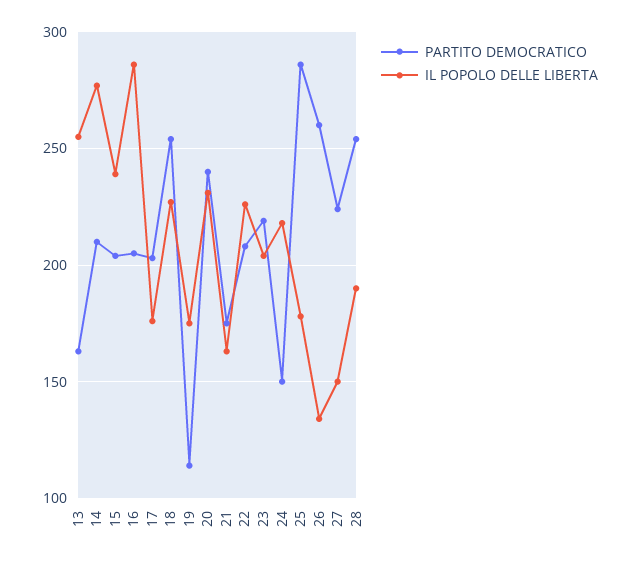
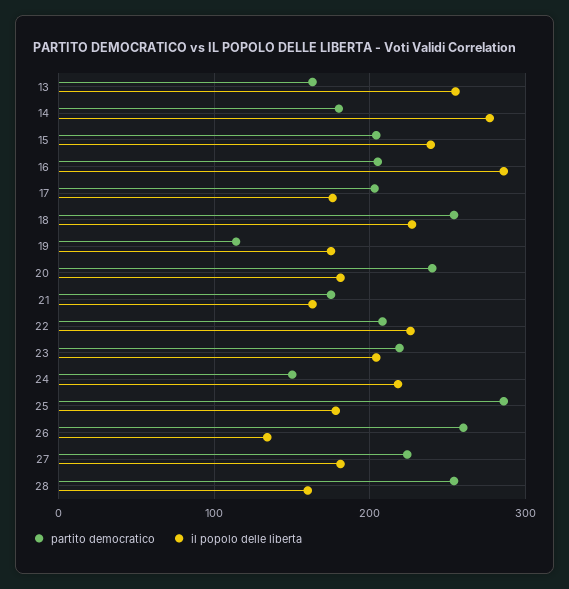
  {
    "PARTITO DEMOCRATICO": {
      "13": 165,
-     "14": 210,
+     "14": 180,
      "15": 205,
      "16": 205,
      "17": 205,
      "18": 255,
      "19": 115,
      "20": 240,
      "21": 175,
      "22": 210,
      "23": 220,
      "24": 150,
      "25": 285,
      "26": 260,
      "27": 225,
      "28": 255
    },
    "IL POPOLO DELLE LIBERTA": {
      "13": 255,
      "14": 275,
      "15": 240,
      "16": 285,
      "17": 175,
      "18": 225,
      "19": 175,
-     "20": 230,
+     "20": 180,
      "21": 165,
      "22": 225,
      "23": 205,
      "24": 220,
      "25": 180,
      "26": 135,
-     "27": 150,
+     "27": 180,
-     "28": 190
+     "28": 160
    }
  }

